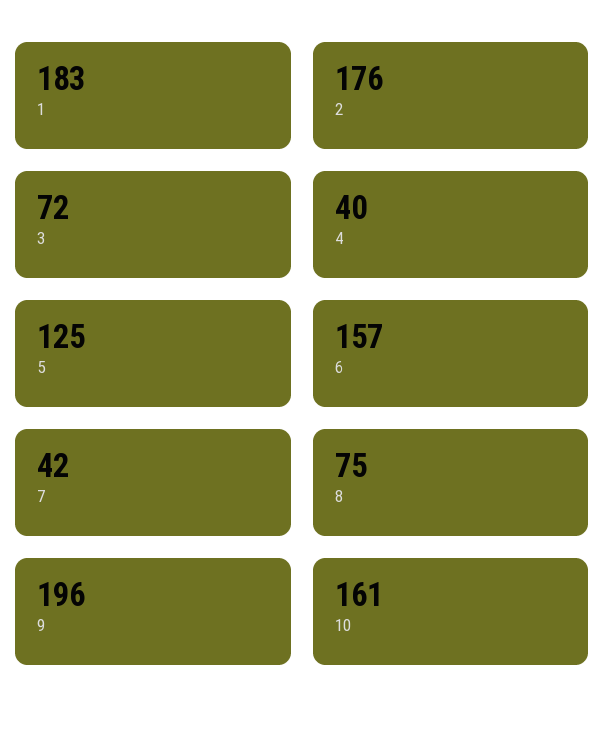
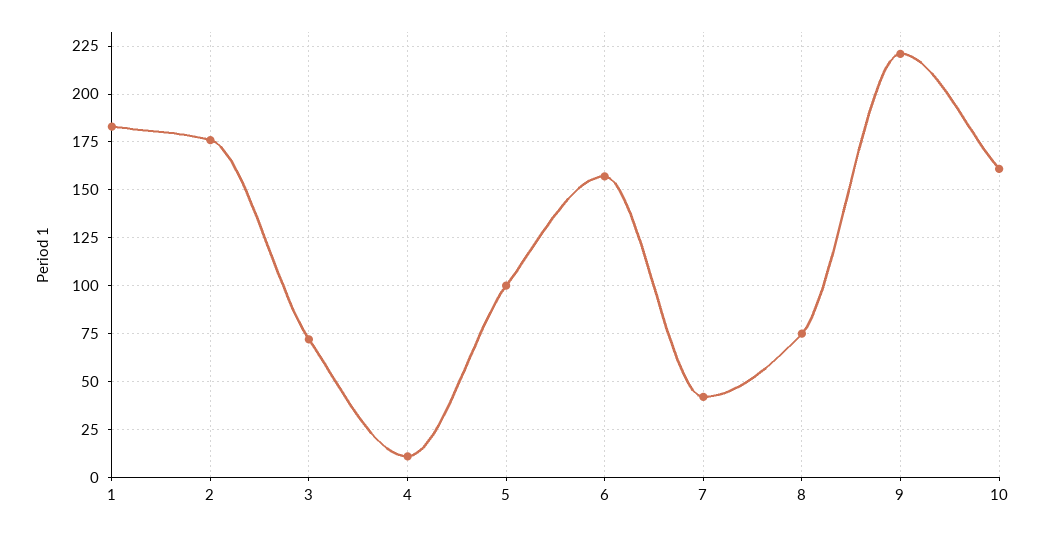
  {
    "1": 183,
    "2": 176,
    "3": 72,
-   "4": 40,
+   "4": 10,
-   "5": 125,
+   "5": 100,
    "6": 157,
    "7": 42,
    "8": 75,
-   "9": 196,
+   "9": 220,
    "10": 161
  }

